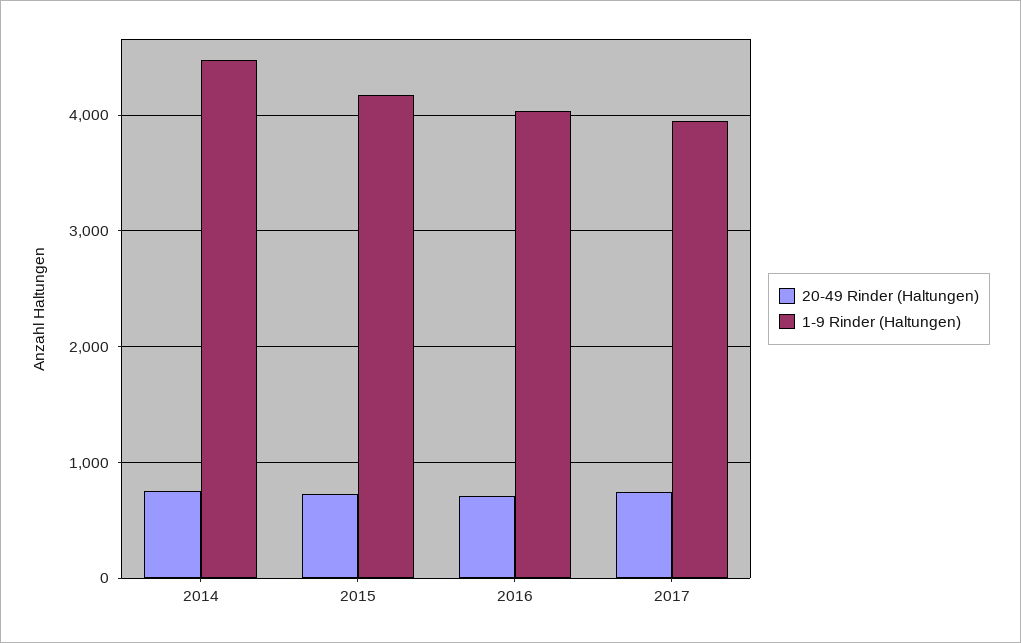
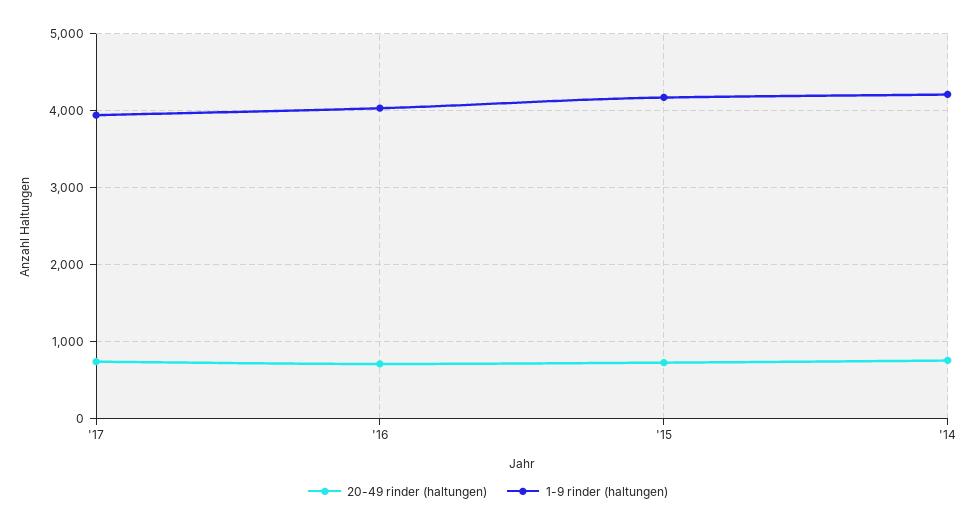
  {
    "20-49 Rinder (Haltungen)": {
      "2014": 800,
      "2015": 700,
      "2016": 700,
      "2017": 700
    },
    "1-9 Rinder (Haltungen)": {
-     "2014": 4500,
+     "2014": 4200,
      "2015": 4200,
      "2016": 4000,
      "2017": 3900
    }
  }

